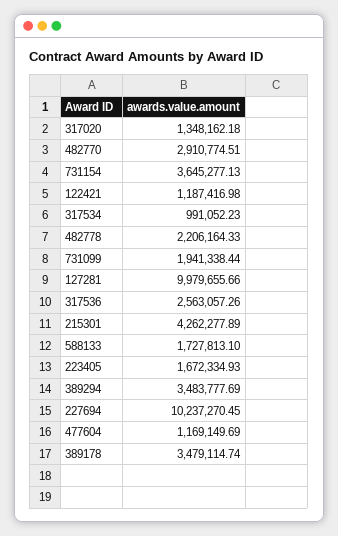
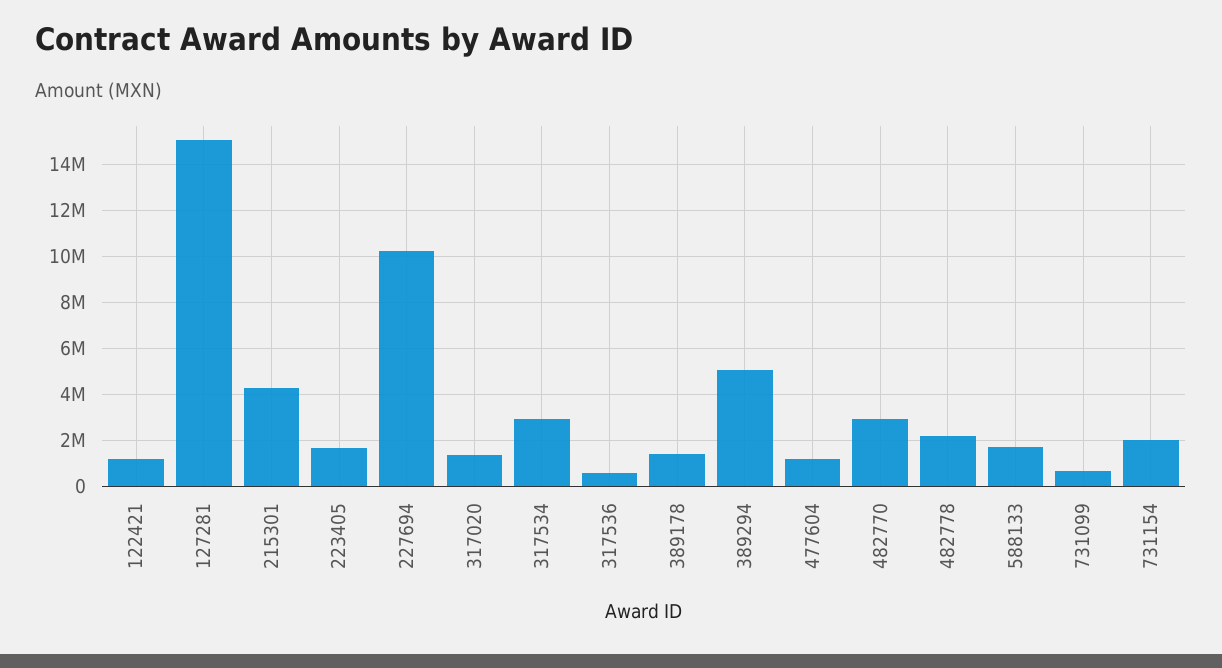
  {
    "317020": 1348162.18,
    "482770": 2910774.51,
-   "731154": 3645277.13,
+   "731154": 2000000,
    "122421": 1187416.98,
-   "317534": 991052.23,
+   "317534": 3000000,
    "482778": 2206164.33,
-   "731099": 1941338.44,
+   "731099": 500000,
-   "127281": 9979655.66,
+   "127281": 15000000,
-   "317536": 2563057.26,
+   "317536": 500000,
    "215301": 4262277.89,
    "588133": 1727813.1,
    "223405": 1672334.93,
-   "389294": 3483777.69,
+   "389294": 5000000,
    "227694": 10237270.45,
    "477604": 1169149.69,
-   "389178": 3479114.74
+   "389178": 1500000
  }

